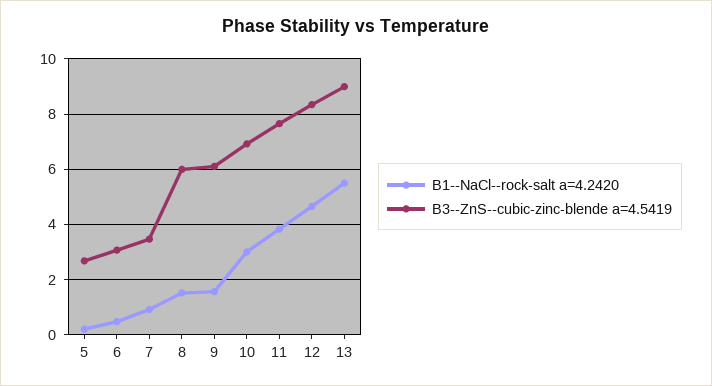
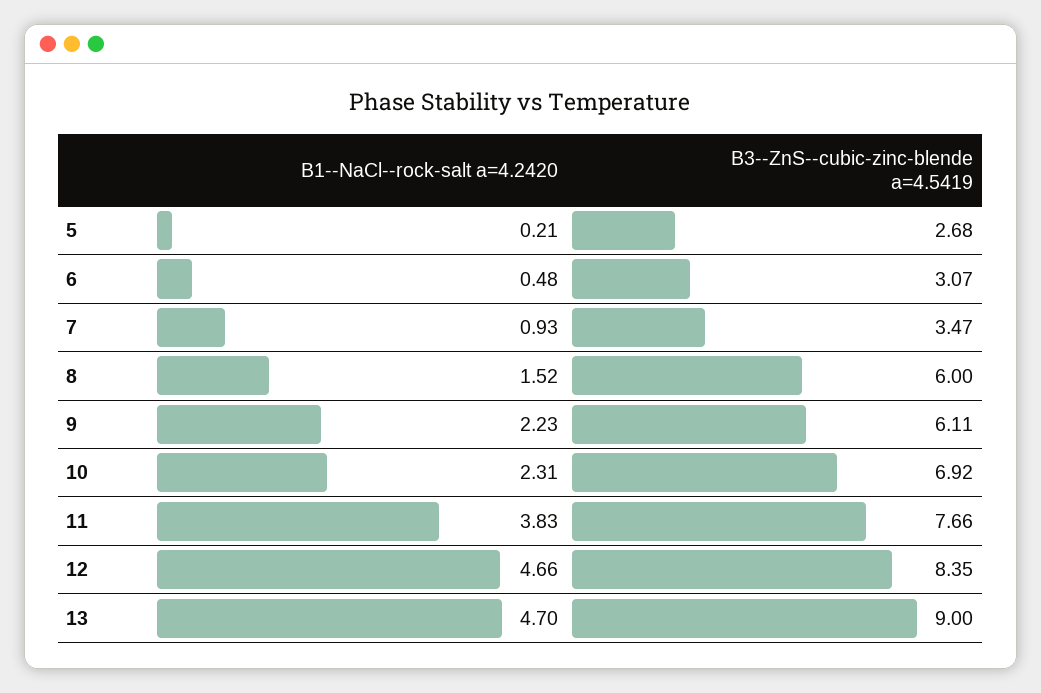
  {
    "B1--NaCl--rock-salt a=4.2420": {
      "5": 0.21,
      "6": 0.48,
      "7": 0.93,
      "8": 1.52,
-     "9": 1.5,
+     "9": 2.23,
-     "10": 3,
+     "10": 2.31,
      "11": 3.83,
      "12": 4.66,
-     "13": 5.5
+     "13": 4.7
    },
    "B3--ZnS--cubic-zinc-blende a=4.5419": {
      "5": 2.68,
      "6": 3.07,
      "7": 3.47,
      "8": 6,
      "9": 6.11,
      "10": 6.92,
      "11": 7.66,
      "12": 8.35,
      "13": 9
    }
  }

